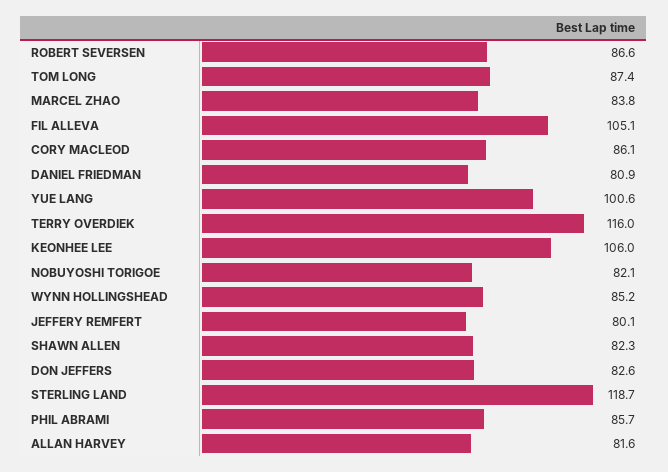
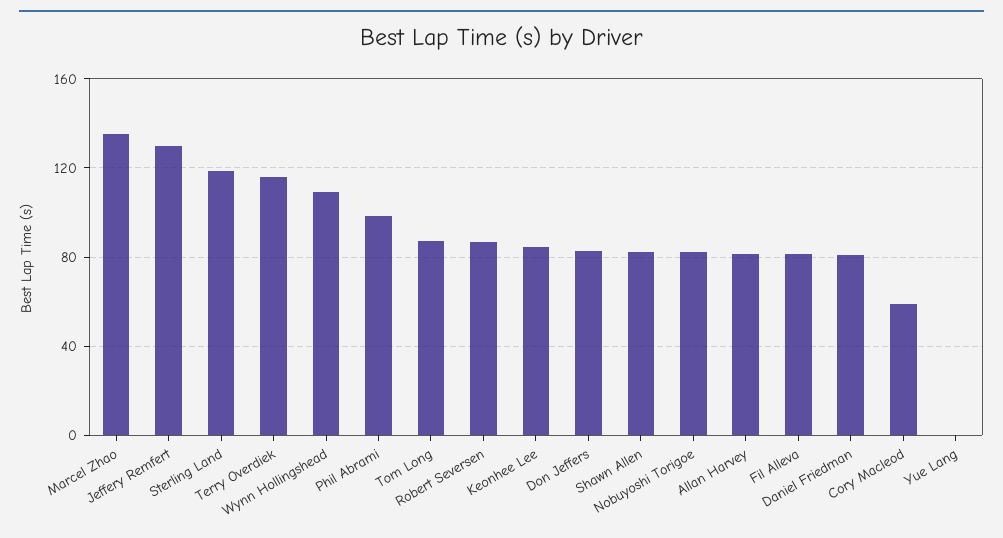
  {
    "ROBERT SEVERSEN": 86.6,
    "TOM LONG": 87.4,
-   "MARCEL ZHAO": 83.8,
+   "MARCEL ZHAO": 135,
-   "FIL ALLEVA": 105.1,
+   "FIL ALLEVA": 80,
-   "CORY MACLEOD": 86.1,
+   "CORY MACLEOD": 60,
    "DANIEL FRIEDMAN": 80.9,
-   "YUE LANG": 100.6,
+   "YUE LANG": 0,
    "TERRY OVERDIEK": 116,
-   "KEONHEE LEE": 106,
+   "KEONHEE LEE": 85,
    "NOBUYOSHI TORIGOE": 82.1,
-   "WYNN HOLLINGSHEAD": 85.2,
+   "WYNN HOLLINGSHEAD": 110,
-   "JEFFERY REMFERT": 80.1,
+   "JEFFERY REMFERT": 130,
    "SHAWN ALLEN": 82.3,
    "DON JEFFERS": 82.6,
    "STERLING LAND": 118.7,
-   "PHIL ABRAMI": 85.7,
+   "PHIL ABRAMI": 100,
    "ALLAN HARVEY": 81.6
  }

